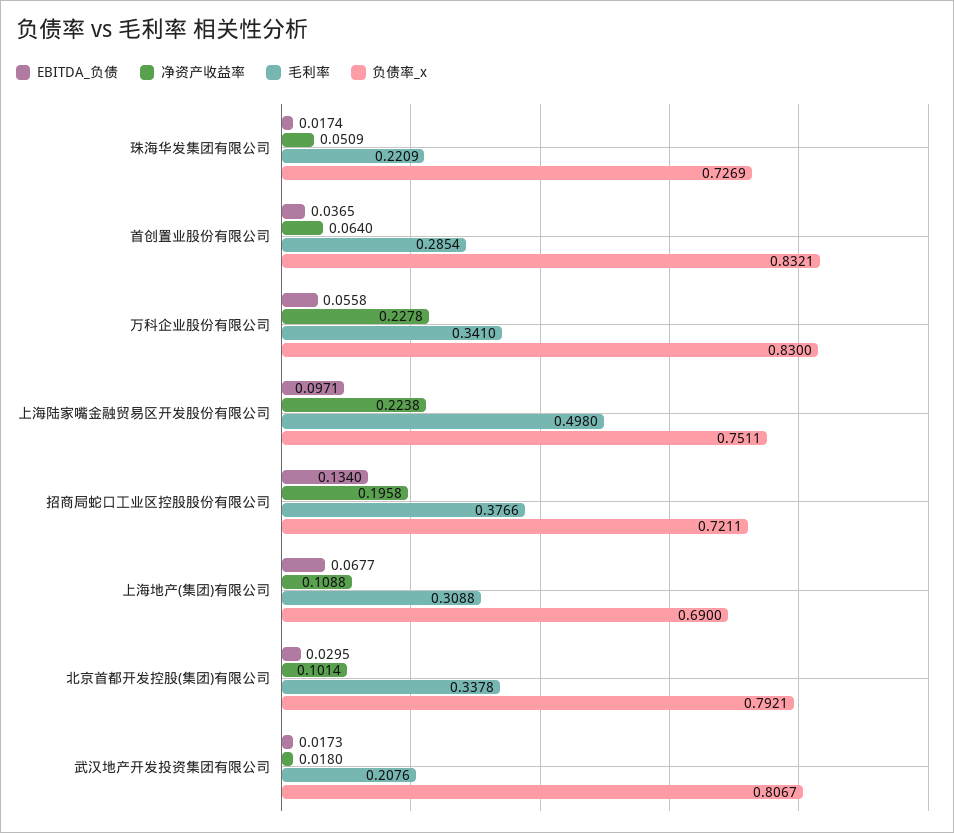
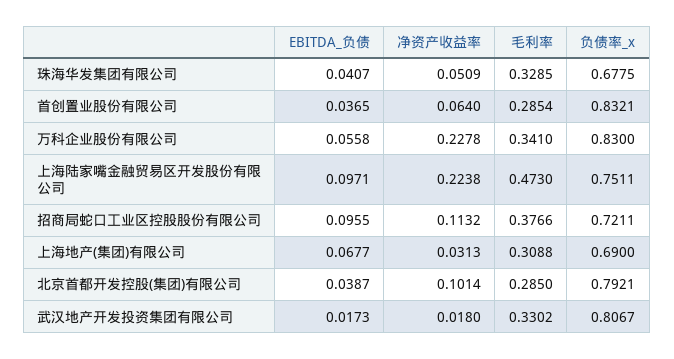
  {
    "EBITDA_负债": {
-     "珠海华发集团有限公司": 0.0174,
+     "珠海华发集团有限公司": 0.0407,
      "首创置业股份有限公司": 0.0365,
      "万科企业股份有限公司": 0.0558,
      "上海陆家嘴金融贸易区开发股份有限公司": 0.0971,
-     "招商局蛇口工业区控股股份有限公司": 0.134,
+     "招商局蛇口工业区控股股份有限公司": 0.0955,
      "上海地产(集团)有限公司": 0.0677,
-     "北京首都开发控股(集团)有限公司": 0.0295,
+     "北京首都开发控股(集团)有限公司": 0.0387,
      "武汉地产开发投资集团有限公司": 0.0173
    },
    "净资产收益率": {
      "珠海华发集团有限公司": 0.0509,
      "首创置业股份有限公司": 0.064,
      "万科企业股份有限公司": 0.2278,
      "上海陆家嘴金融贸易区开发股份有限公司": 0.2238,
-     "招商局蛇口工业区控股股份有限公司": 0.1958,
+     "招商局蛇口工业区控股股份有限公司": 0.1132,
-     "上海地产(集团)有限公司": 0.1088,
+     "上海地产(集团)有限公司": 0.0313,
      "北京首都开发控股(集团)有限公司": 0.1014,
      "武汉地产开发投资集团有限公司": 0.018
    },
    "毛利率": {
-     "珠海华发集团有限公司": 0.2209,
+     "珠海华发集团有限公司": 0.3285,
      "首创置业股份有限公司": 0.2854,
      "万科企业股份有限公司": 0.341,
-     "上海陆家嘴金融贸易区开发股份有限公司": 0.498,
+     "上海陆家嘴金融贸易区开发股份有限公司": 0.473,
      "招商局蛇口工业区控股股份有限公司": 0.3766,
      "上海地产(集团)有限公司": 0.3088,
-     "北京首都开发控股(集团)有限公司": 0.3378,
+     "北京首都开发控股(集团)有限公司": 0.285,
-     "武汉地产开发投资集团有限公司": 0.2076
+     "武汉地产开发投资集团有限公司": 0.3302
    },
    "负债率_x": {
-     "珠海华发集团有限公司": 0.7269,
+     "珠海华发集团有限公司": 0.6775,
      "首创置业股份有限公司": 0.8321,
      "万科企业股份有限公司": 0.83,
      "上海陆家嘴金融贸易区开发股份有限公司": 0.7511,
      "招商局蛇口工业区控股股份有限公司": 0.7211,
      "上海地产(集团)有限公司": 0.69,
      "北京首都开发控股(集团)有限公司": 0.7921,
      "武汉地产开发投资集团有限公司": 0.8067
    }
  }

